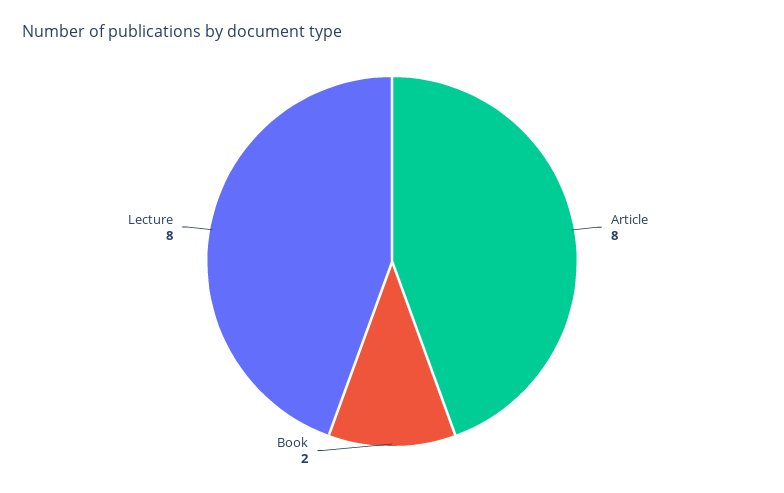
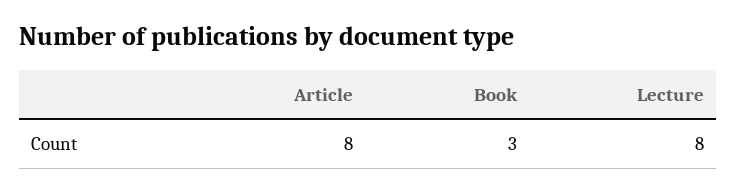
  {
    "Article": 8,
-   "Book": 2,
+   "Book": 3,
    "Lecture": 8
  }

